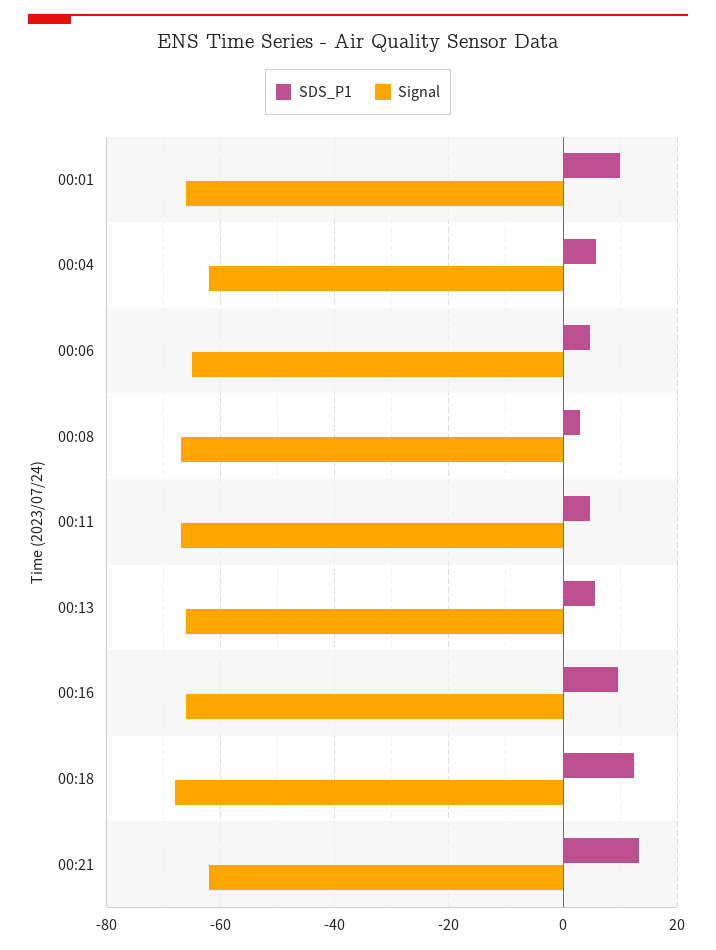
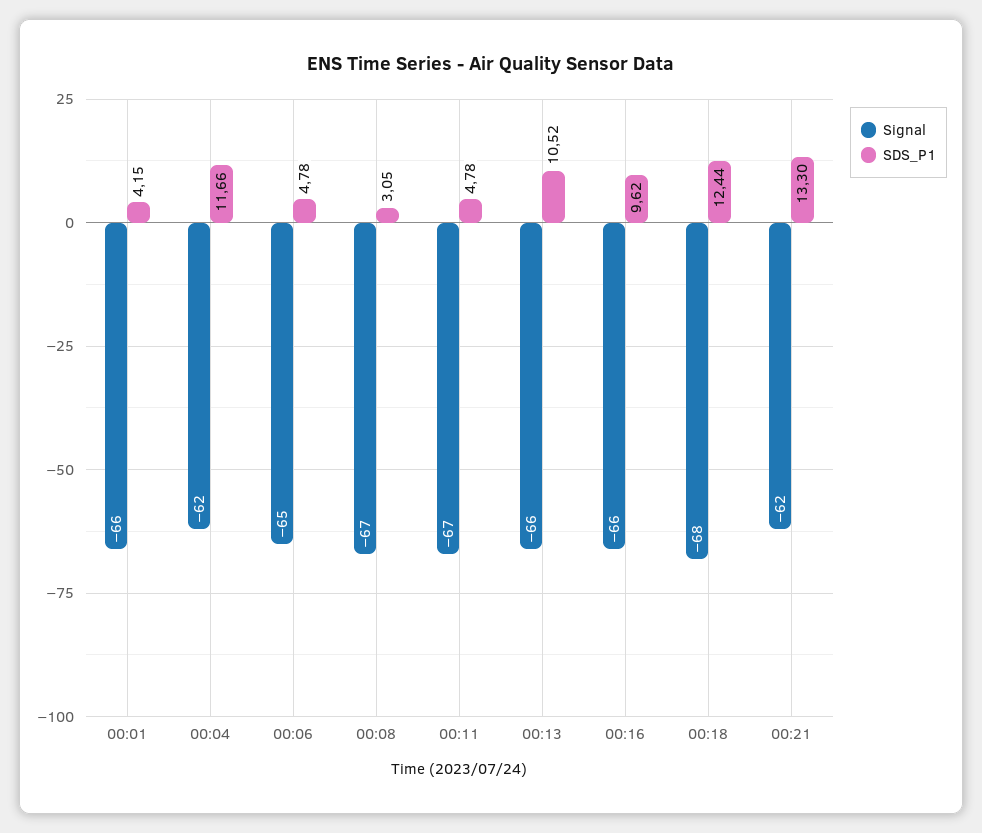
  {
    "SDS_P1": {
-     "00:01": 10,
+     "00:01": 4.15,
-     "00:04": 6,
+     "00:04": 11.66,
      "00:06": 4.78,
      "00:08": 3.05,
      "00:11": 4.78,
-     "00:13": 6,
+     "00:13": 10.52,
      "00:16": 9.62,
      "00:18": 12.44,
      "00:21": 13.3
    },
    "Signal": {
      "00:01": -66,
      "00:04": -62,
      "00:06": -65,
      "00:08": -67,
      "00:11": -67,
      "00:13": -66,
      "00:16": -66,
      "00:18": -68,
      "00:21": -62
    }
  }

